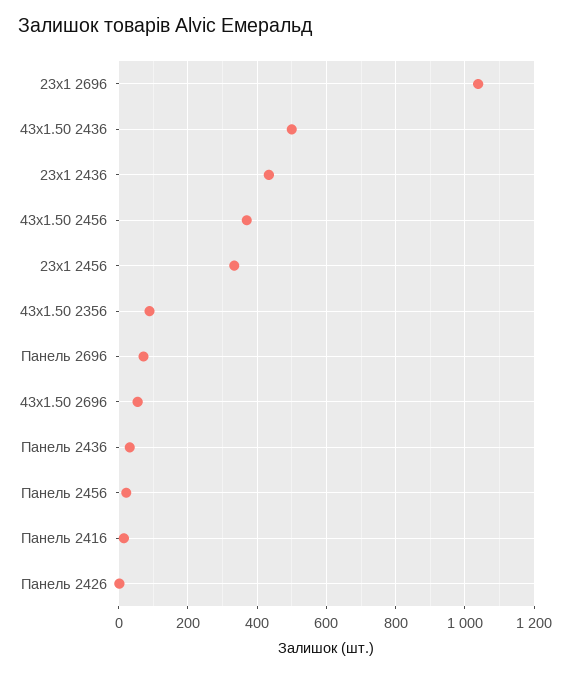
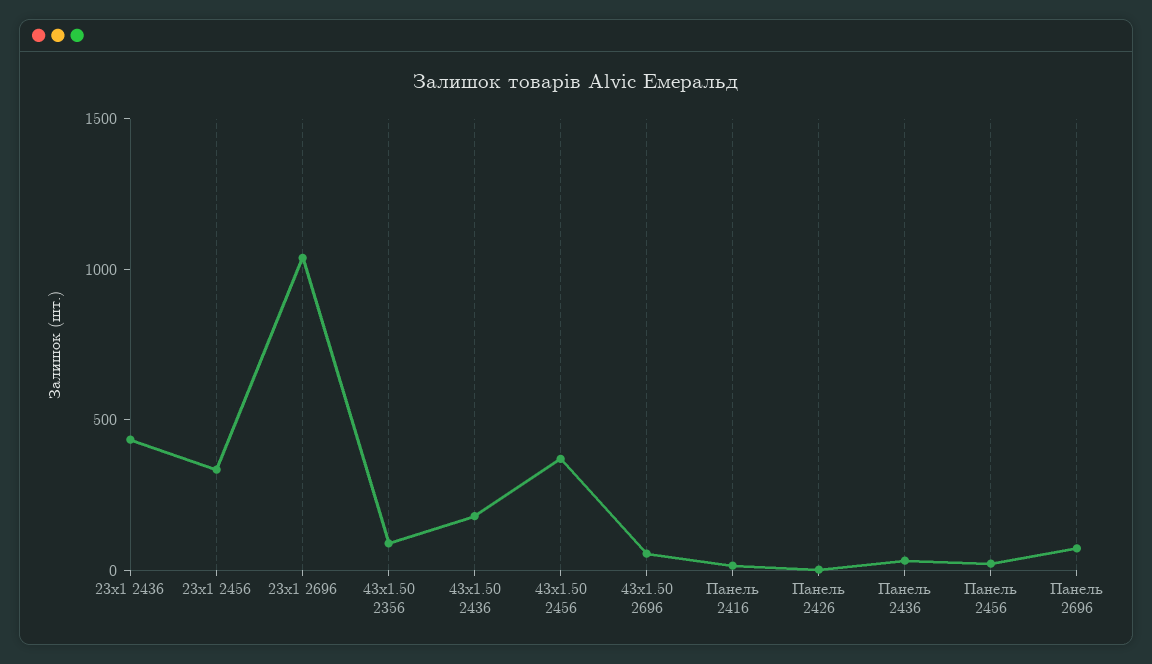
  {
    "23x1 2696": 1040,
-   "43x1.50 2436": 500,
+   "43x1.50 2436": 200,
    "23x1 2436": 440,
    "43x1.50 2456": 380,
    "23x1 2456": 340,
    "43x1.50 2356": 80,
    "Панель 2696": 80,
    "43x1.50 2696": 60,
    "Панель 2436": 40,
    "Панель 2456": 20,
    "Панель 2416": 20,
    "Панель 2426": 0
  }

